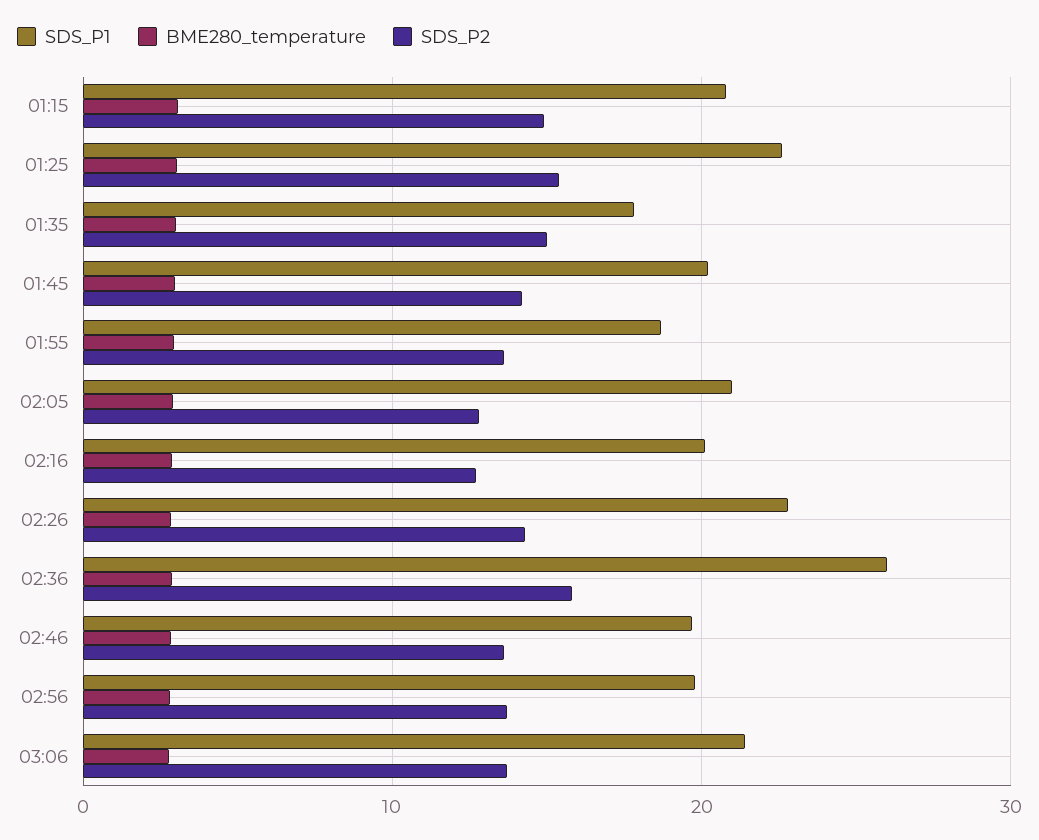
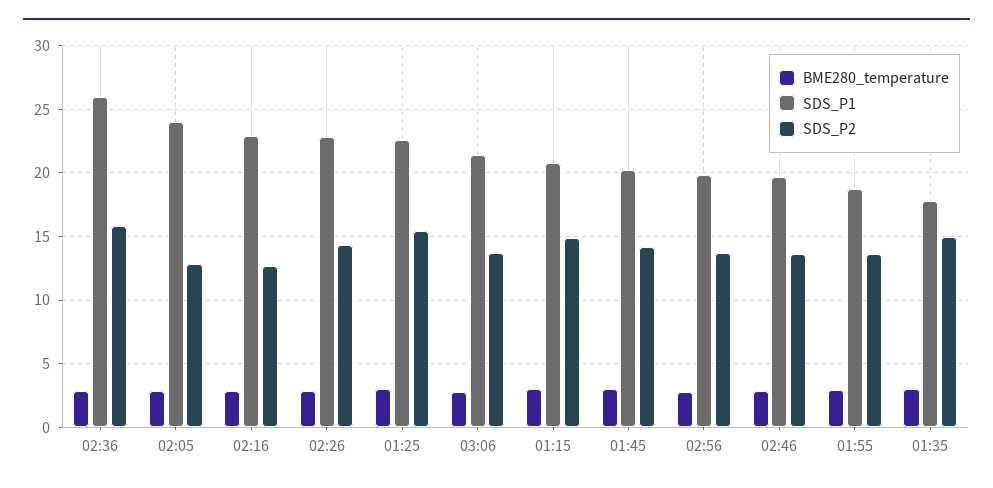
  {
    "SDS_P1": {
      "01:15": 21,
      "01:25": 22.5,
      "01:35": 18,
      "01:45": 20,
      "01:55": 18.5,
-     "02:05": 21,
+     "02:05": 24,
-     "02:16": 20,
+     "02:16": 23,
      "02:26": 23,
      "02:36": 26,
      "02:46": 19.5,
      "02:56": 20,
      "03:06": 21.5
    },
    "BME280_temperature": {
      "01:15": 3,
      "01:25": 3,
      "01:35": 3,
      "01:45": 3,
      "01:55": 3,
      "02:05": 3,
      "02:16": 3,
      "02:26": 3,
      "02:36": 3,
      "02:46": 3,
      "02:56": 3,
      "03:06": 3
    },
    "SDS_P2": {
      "01:15": 15,
      "01:25": 15.5,
      "01:35": 15,
      "01:45": 14,
      "01:55": 13.5,
      "02:05": 13,
      "02:16": 12.5,
      "02:26": 14.5,
      "02:36": 16,
      "02:46": 13.5,
      "02:56": 13.5,
      "03:06": 13.5
    }
  }

